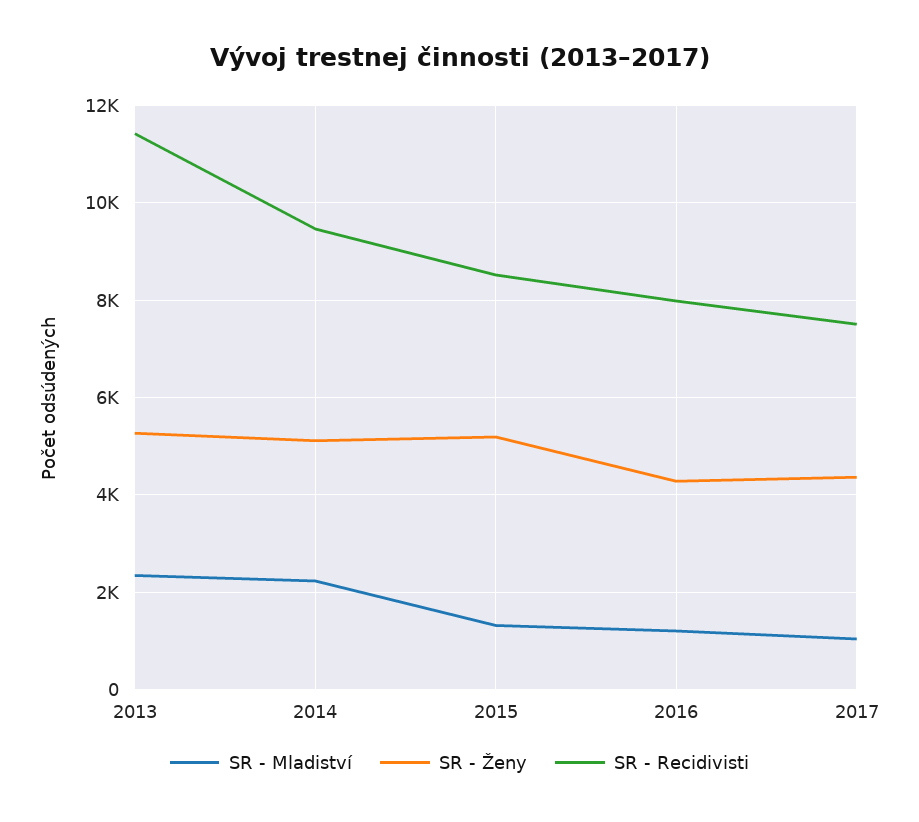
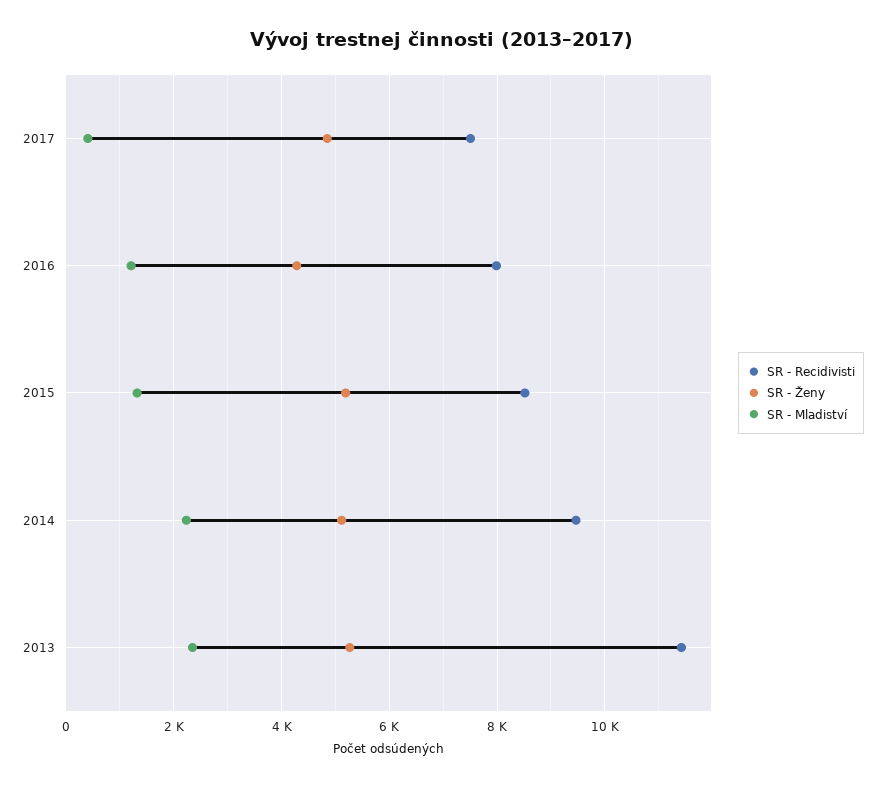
  {
    "SR - Mladiství": {
      "2013": 2400,
      "2014": 2200,
      "2015": 1400,
      "2016": 1200,
-     "2017": 1000
+     "2017": 400
    },
    "SR - Ženy": {
      "2013": 5200,
      "2014": 5200,
      "2015": 5200,
      "2016": 4200,
-     "2017": 4400
+     "2017": 4800
    },
    "SR - Recidivisti": {
      "2013": 11400,
      "2014": 9400,
      "2015": 8600,
      "2016": 8000,
      "2017": 7600
    }
  }

